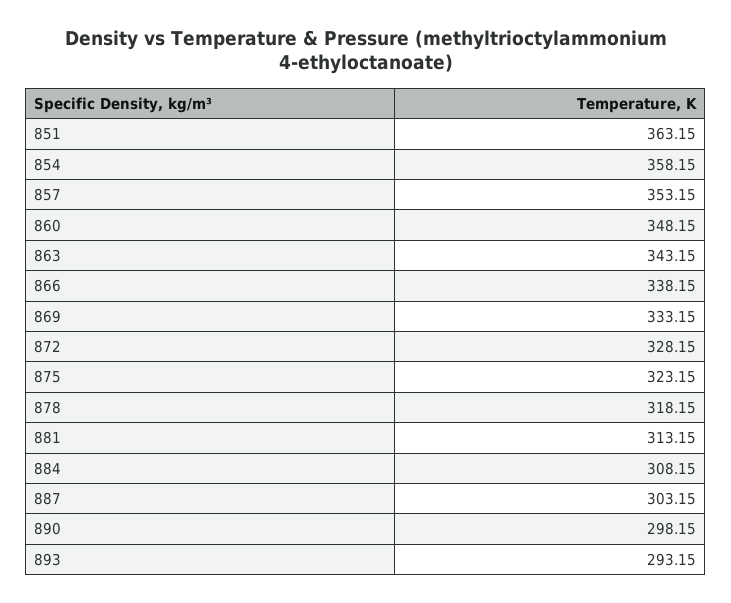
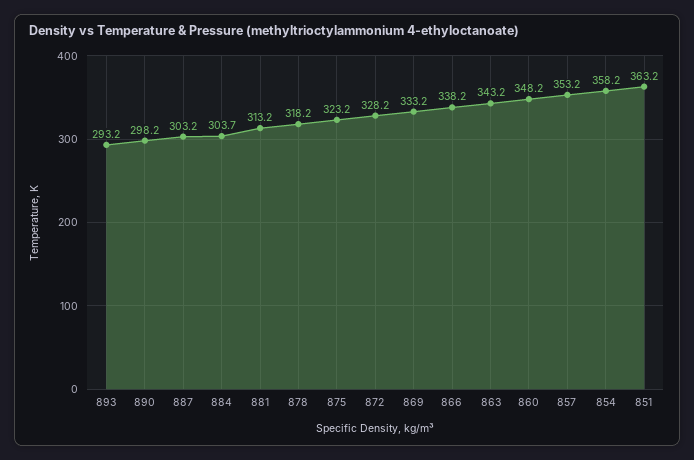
  {
    "851": 363.15,
    "854": 358.15,
    "857": 353.15,
    "860": 348.15,
    "863": 343.15,
    "866": 338.15,
    "869": 333.15,
    "872": 328.15,
    "875": 323.15,
    "878": 318.15,
    "881": 313.15,
-   "884": 308.15,
+   "884": 303.7,
    "887": 303.15,
    "890": 298.15,
    "893": 293.15
  }

